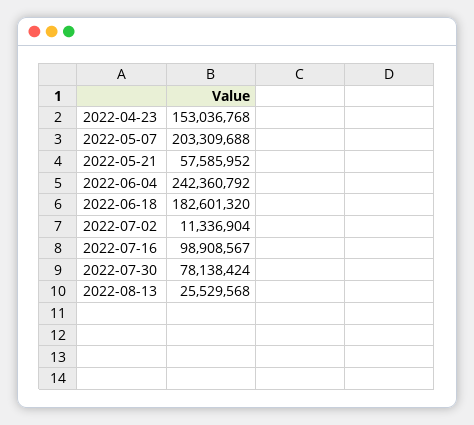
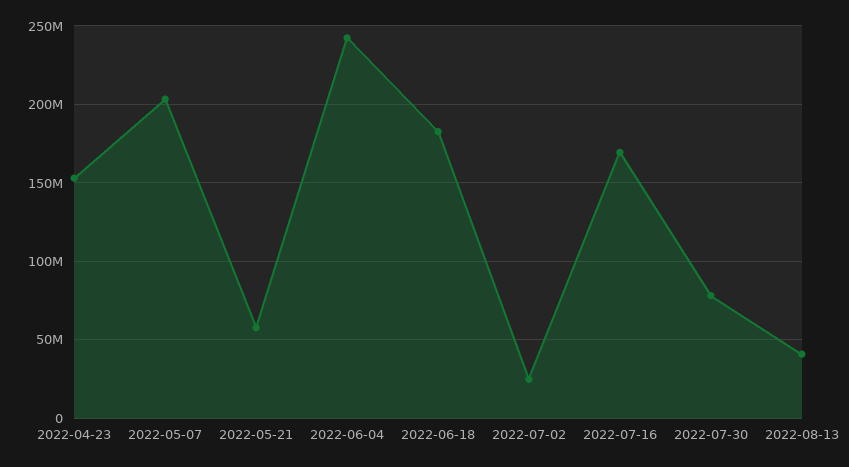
  {
    "2022-04-23": 153036768,
    "2022-05-07": 203309688,
    "2022-05-21": 57585952,
    "2022-06-04": 242360792,
    "2022-06-18": 182601320,
-   "2022-07-02": 11336904,
+   "2022-07-02": 25000000,
-   "2022-07-16": 98908567,
+   "2022-07-16": 170000000,
    "2022-07-30": 78138424,
-   "2022-08-13": 25529568
+   "2022-08-13": 40000000
  }

